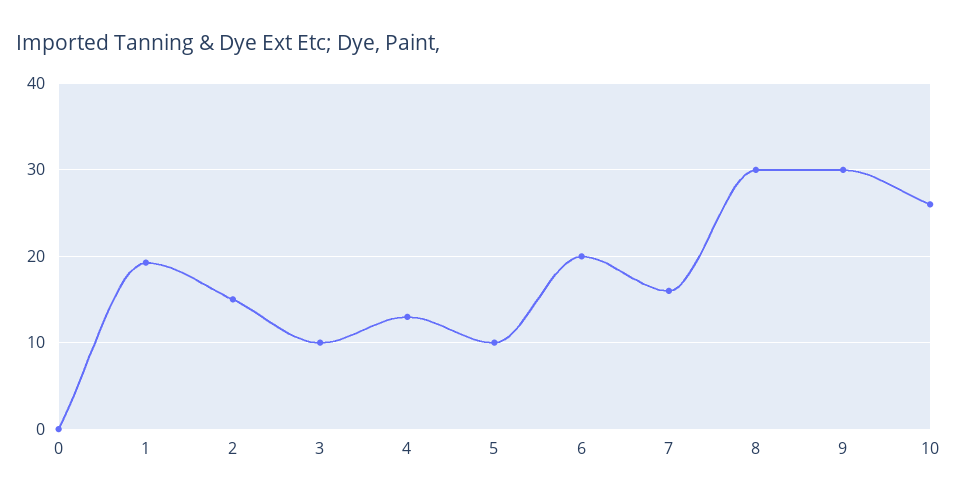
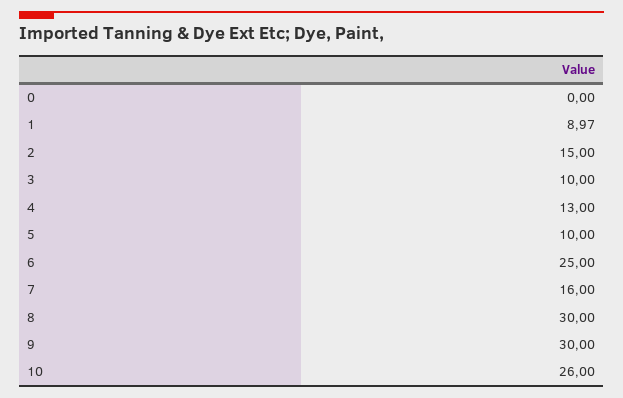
  {
    "0": 0,
-   "1": 19,
+   "1": 8.97,
    "2": 15,
    "3": 10,
    "4": 13,
    "5": 10,
-   "6": 20,
+   "6": 25,
    "7": 16,
    "8": 30,
    "9": 30,
    "10": 26
  }

